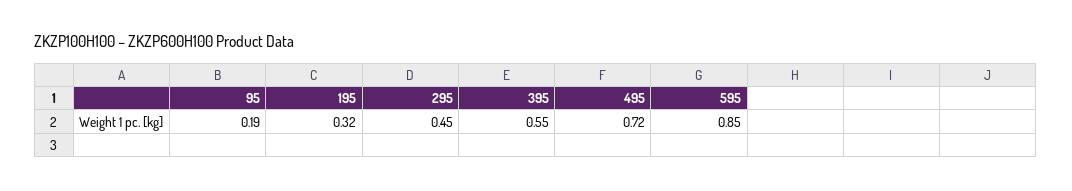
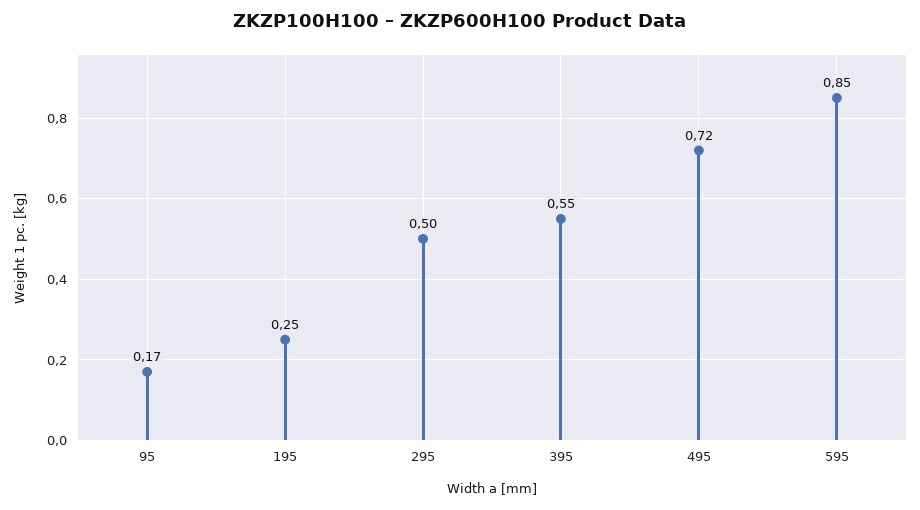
  {
-   "95": 0.19,
+   "95": 0.17,
-   "195": 0.32,
+   "195": 0.25,
-   "295": 0.45,
+   "295": 0.5,
    "395": 0.55,
    "495": 0.72,
    "595": 0.85
  }

